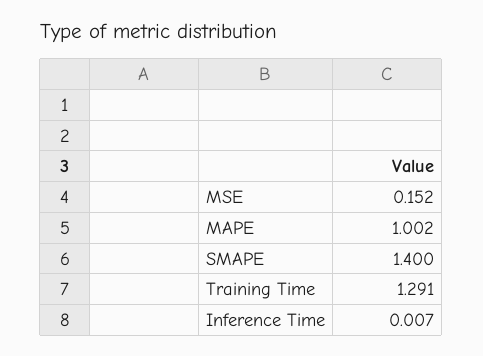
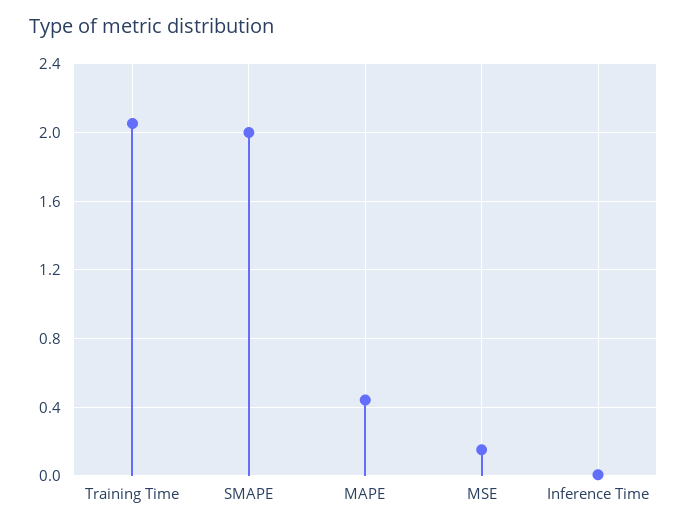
  {
    "MSE": 0.152,
-   "MAPE": 1.002,
+   "MAPE": 0.45,
-   "SMAPE": 1.4,
+   "SMAPE": 2,
-   "Training Time": 1.291,
+   "Training Time": 2.05,
    "Inference Time": 0.007
  }

